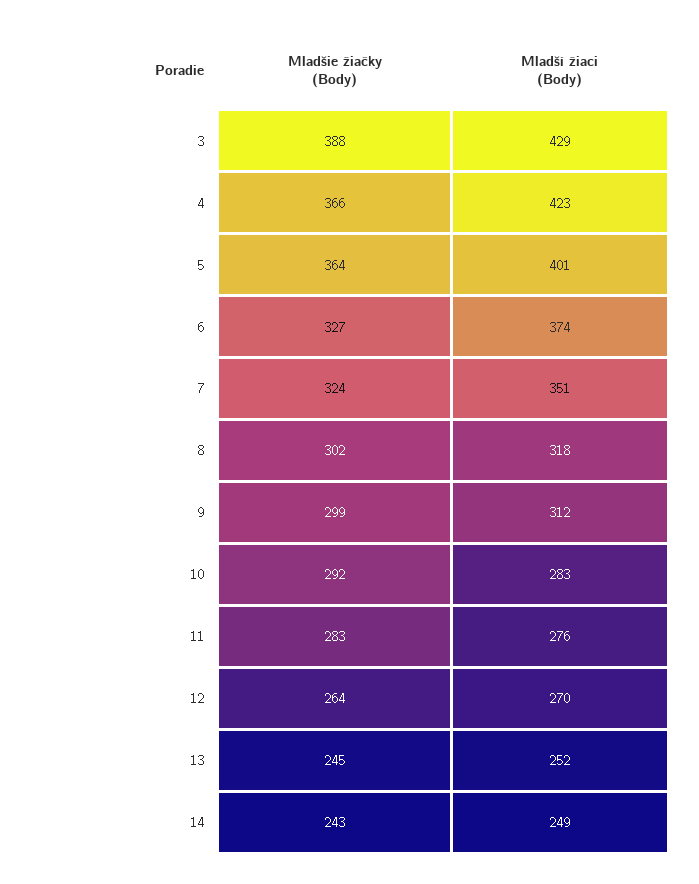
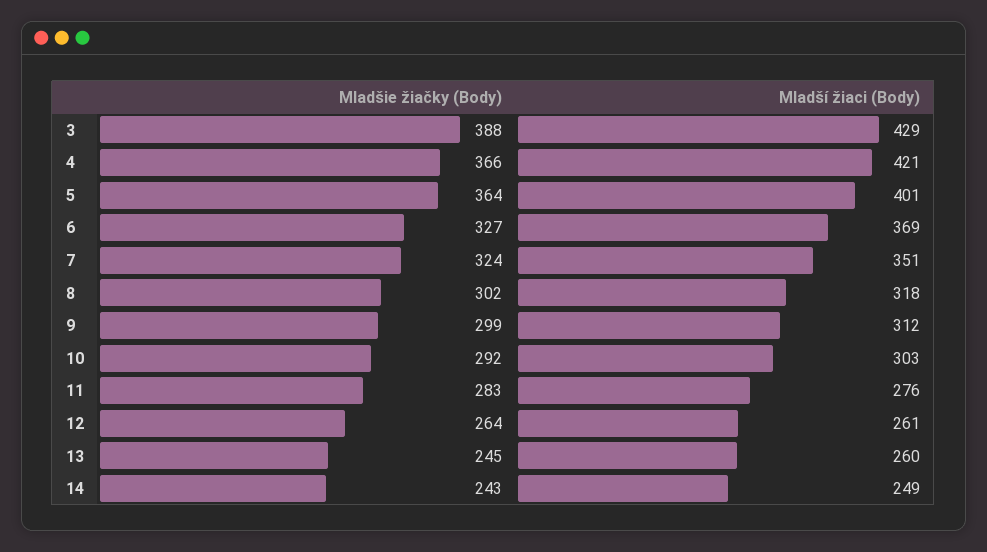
  {
    "Mladšie žiačky (Body)": {
      "3": 388,
      "4": 366,
      "5": 364,
      "6": 327,
      "7": 324,
      "8": 302,
      "9": 299,
      "10": 292,
      "11": 283,
      "12": 264,
      "13": 245,
      "14": 243
    },
    "Mladší žiaci (Body)": {
      "3": 429,
-     "4": 423,
+     "4": 421,
      "5": 401,
-     "6": 374,
+     "6": 369,
      "7": 351,
      "8": 318,
      "9": 312,
-     "10": 283,
+     "10": 303,
      "11": 276,
-     "12": 270,
+     "12": 261,
-     "13": 252,
+     "13": 260,
      "14": 249
    }
  }

